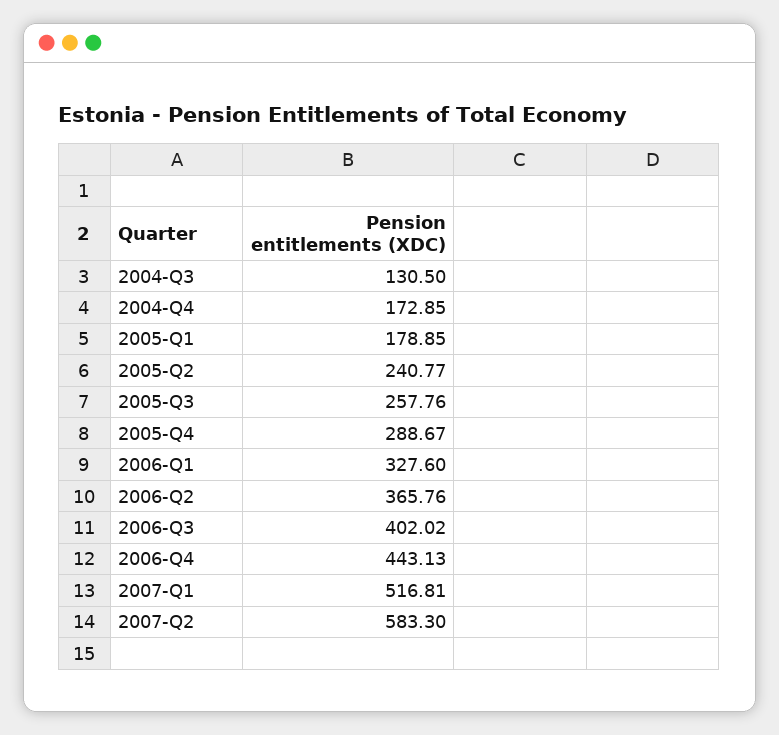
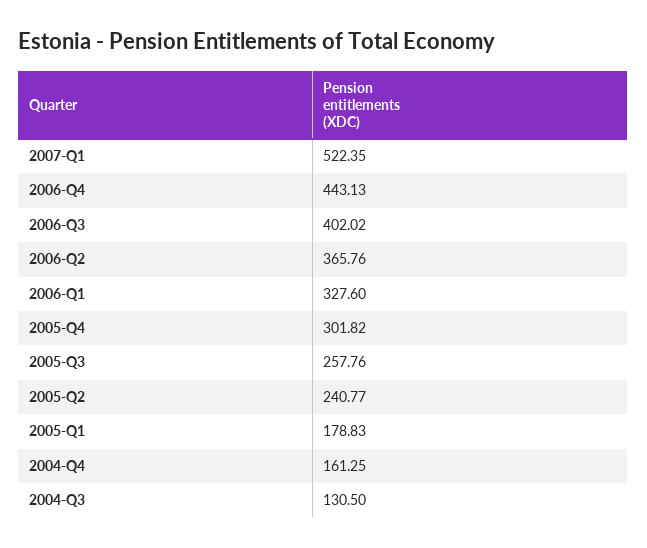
  {
    "2004-Q3": 130.5,
-   "2004-Q4": 172.85,
+   "2004-Q4": 161.25,
-   "2005-Q1": 178.85,
+   "2005-Q1": 178.83,
    "2005-Q2": 240.77,
    "2005-Q3": 257.76,
-   "2005-Q4": 288.67,
+   "2005-Q4": 301.82,
    "2006-Q1": 327.6,
    "2006-Q2": 365.76,
    "2006-Q3": 402.02,
    "2006-Q4": 443.13,
-   "2007-Q1": 516.81,
+   "2007-Q1": 522.35
-   "2007-Q2": 583.3
  }

